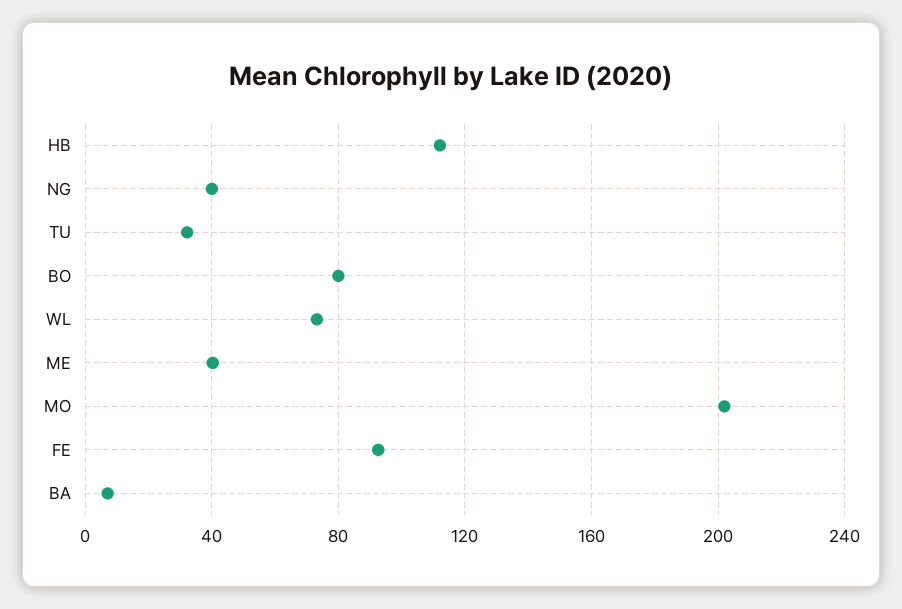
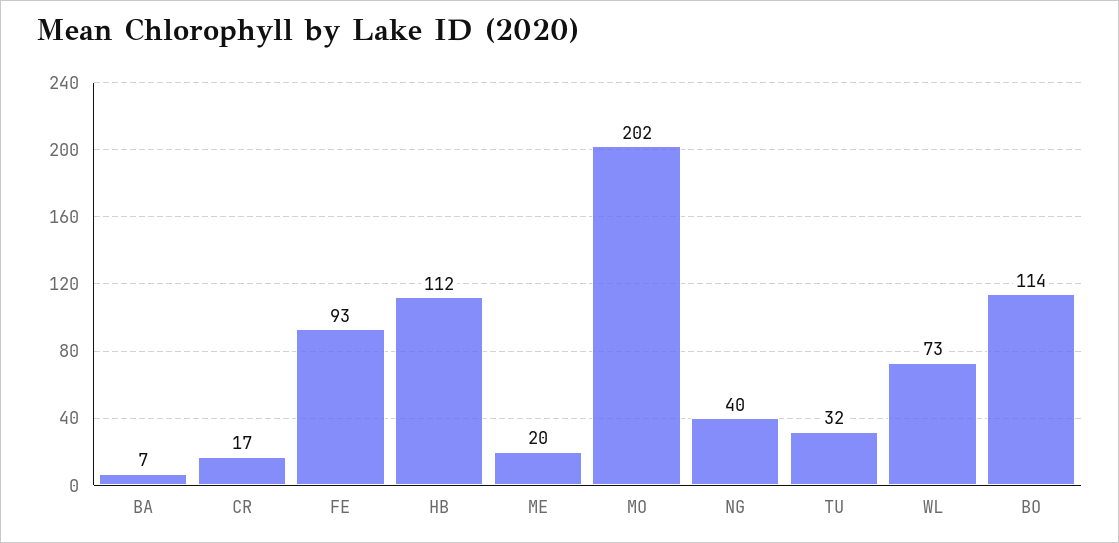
  {
    "HB": 112,
    "NG": 40,
    "TU": 32,
-   "BO": 80,
+   "BO": 114,
    "WL": 73,
-   "ME": 40,
+   "ME": 20,
    "MO": 202,
    "FE": 93,
-   "BA": 7
+   "BA": 7,
+   "CR": 17
  }

